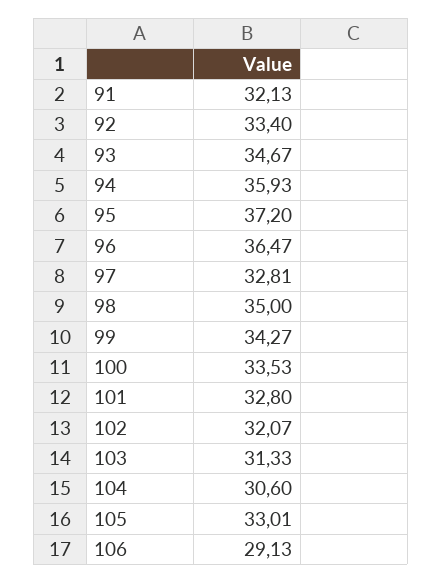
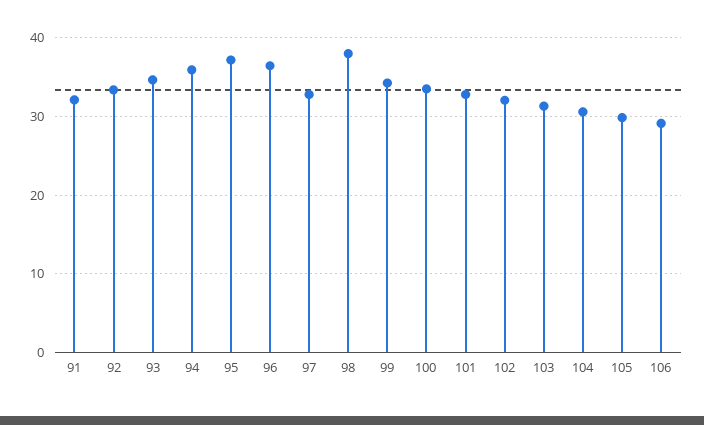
  {
    "91": 32.13,
    "92": 33.4,
    "93": 34.67,
    "94": 35.93,
    "95": 37.2,
    "96": 36.47,
    "97": 32.81,
-   "98": 35,
+   "98": 38,
    "99": 34.27,
    "100": 33.53,
    "101": 32.8,
    "102": 32.07,
    "103": 31.33,
    "104": 30.6,
-   "105": 33.01,
+   "105": 30,
    "106": 29.13
  }

